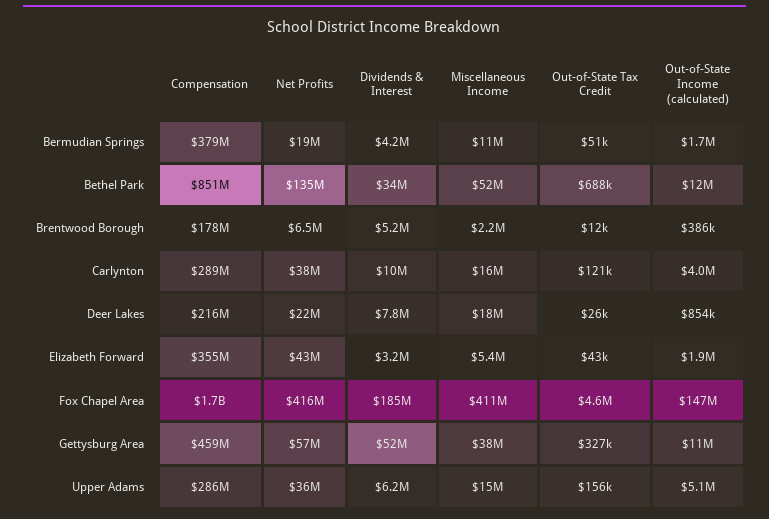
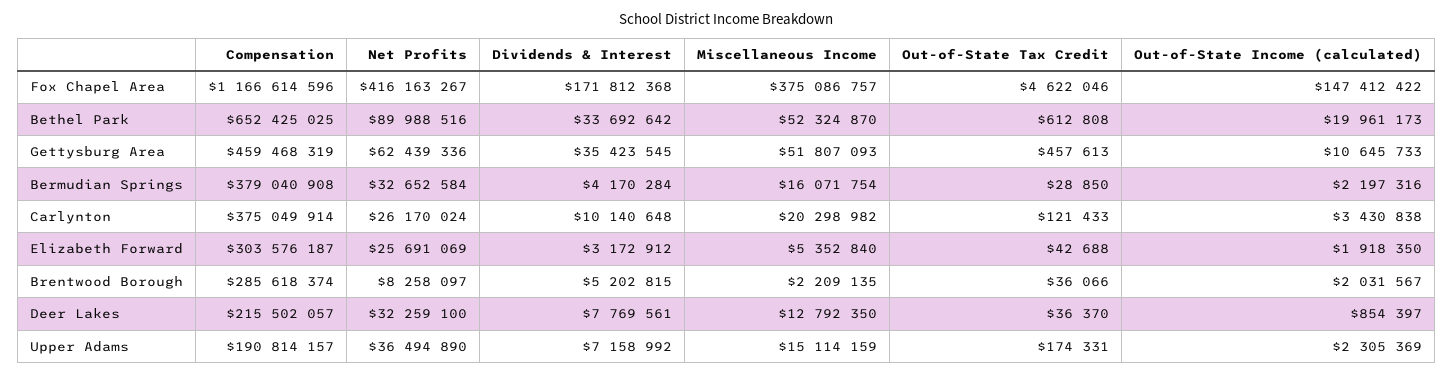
  {
    "Compensation": {
      "Bermudian Springs": 379040908,
-     "Bethel Park": 851000000,
+     "Bethel Park": 652425025,
-     "Brentwood Borough": 178000000,
+     "Brentwood Borough": 285618374,
-     "Carlynton": 289000000,
+     "Carlynton": 375049914,
      "Deer Lakes": 215502057,
-     "Elizabeth Forward": 355000000,
+     "Elizabeth Forward": 303576187,
-     "Fox Chapel Area": 1700000000,
+     "Fox Chapel Area": 1166614596,
      "Gettysburg Area": 459468319,
-     "Upper Adams": 286000000
+     "Upper Adams": 190814157
    },
    "Net Profits": {
-     "Bermudian Springs": 19000000,
+     "Bermudian Springs": 32652584,
-     "Bethel Park": 135000000,
+     "Bethel Park": 89988516,
-     "Brentwood Borough": 6500000,
+     "Brentwood Borough": 8258097,
-     "Carlynton": 38000000,
+     "Carlynton": 26170024,
-     "Deer Lakes": 22000000,
+     "Deer Lakes": 32259100,
-     "Elizabeth Forward": 43000000,
+     "Elizabeth Forward": 25691069,
      "Fox Chapel Area": 416163267,
-     "Gettysburg Area": 57000000,
+     "Gettysburg Area": 62439336,
      "Upper Adams": 36494890
    },
    "Dividends & Interest": {
      "Bermudian Springs": 4170284,
      "Bethel Park": 33692642,
      "Brentwood Borough": 5202815,
      "Carlynton": 10140648,
      "Deer Lakes": 7769561,
      "Elizabeth Forward": 3172912,
-     "Fox Chapel Area": 185000000,
+     "Fox Chapel Area": 171812368,
-     "Gettysburg Area": 52000000,
+     "Gettysburg Area": 35423545,
-     "Upper Adams": 6200000
+     "Upper Adams": 7158992
    },
    "Miscellaneous Income": {
-     "Bermudian Springs": 11000000,
+     "Bermudian Springs": 16071754,
      "Bethel Park": 52324870,
      "Brentwood Borough": 2209135,
-     "Carlynton": 16000000,
+     "Carlynton": 20298982,
-     "Deer Lakes": 18000000,
+     "Deer Lakes": 12792350,
      "Elizabeth Forward": 5352840,
-     "Fox Chapel Area": 411000000,
+     "Fox Chapel Area": 375086757,
-     "Gettysburg Area": 38000000,
+     "Gettysburg Area": 51807093,
      "Upper Adams": 15114159
    },
    "Out-of-State Tax Credit": {
-     "Bermudian Springs": 51000,
+     "Bermudian Springs": 28850,
-     "Bethel Park": 688000,
+     "Bethel Park": 612808,
-     "Brentwood Borough": 12000,
+     "Brentwood Borough": 36066,
      "Carlynton": 121433,
-     "Deer Lakes": 26000,
+     "Deer Lakes": 36370,
      "Elizabeth Forward": 42688,
      "Fox Chapel Area": 4622046,
-     "Gettysburg Area": 327000,
+     "Gettysburg Area": 457613,
-     "Upper Adams": 156000
+     "Upper Adams": 174331
    },
    "Out-of-State Income (calculated)": {
-     "Bermudian Springs": 1700000,
+     "Bermudian Springs": 2197316,
-     "Bethel Park": 12000000,
+     "Bethel Park": 19961173,
-     "Brentwood Borough": 386000,
+     "Brentwood Borough": 2031567,
-     "Carlynton": 4000000,
+     "Carlynton": 3430838,
      "Deer Lakes": 854397,
      "Elizabeth Forward": 1918350,
      "Fox Chapel Area": 147412422,
      "Gettysburg Area": 10645733,
-     "Upper Adams": 5100000
+     "Upper Adams": 2305369
    }
  }

